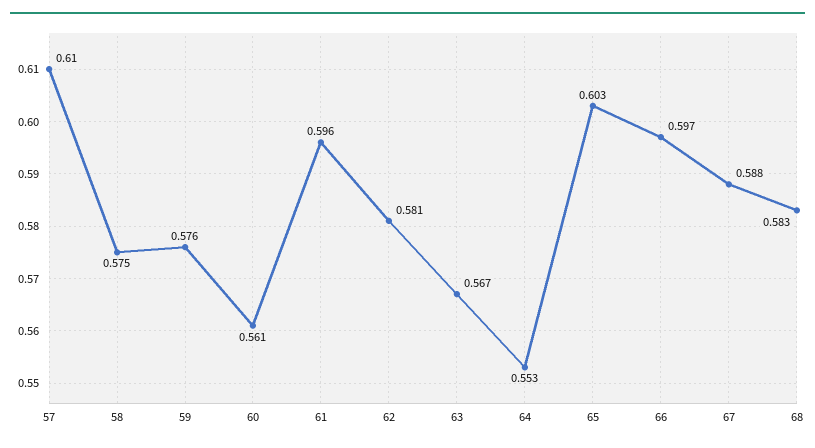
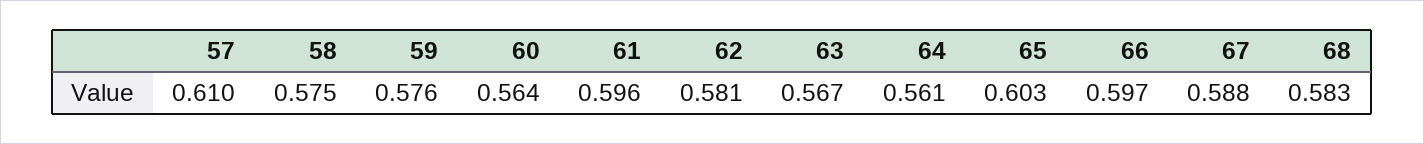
  {
    "57": 0.61,
    "58": 0.575,
    "59": 0.576,
-   "60": 0.561,
+   "60": 0.564,
    "61": 0.596,
    "62": 0.581,
    "63": 0.567,
-   "64": 0.553,
+   "64": 0.561,
    "65": 0.603,
    "66": 0.597,
    "67": 0.588,
    "68": 0.583
  }

